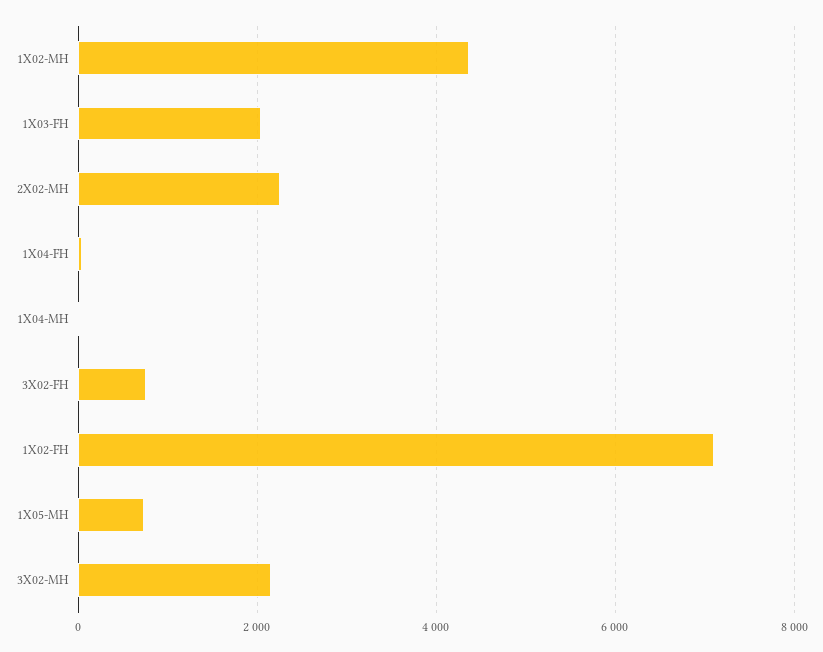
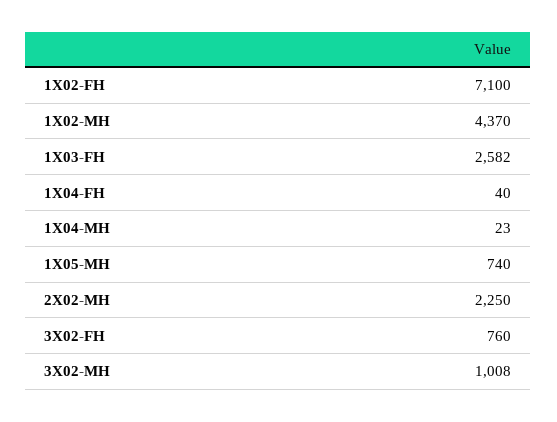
  {
    "1X02-MH": 4370,
-   "1X03-FH": 2000,
+   "1X03-FH": 2582,
    "2X02-MH": 2250,
    "1X04-FH": 40,
    "1X04-MH": 23,
    "3X02-FH": 760,
    "1X02-FH": 7100,
    "1X05-MH": 740,
-   "3X02-MH": 2200
+   "3X02-MH": 1008
  }

